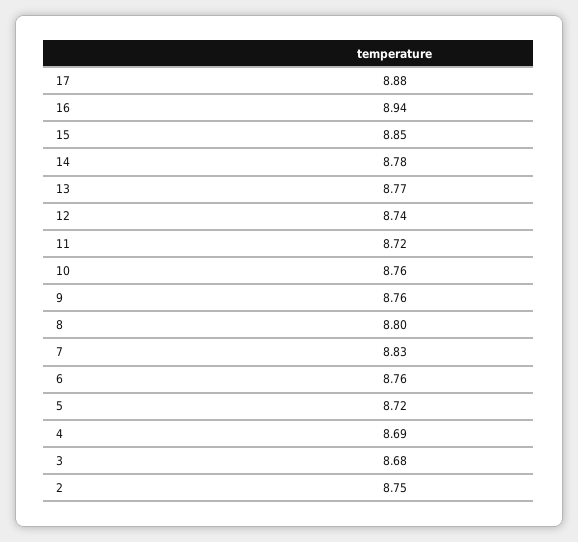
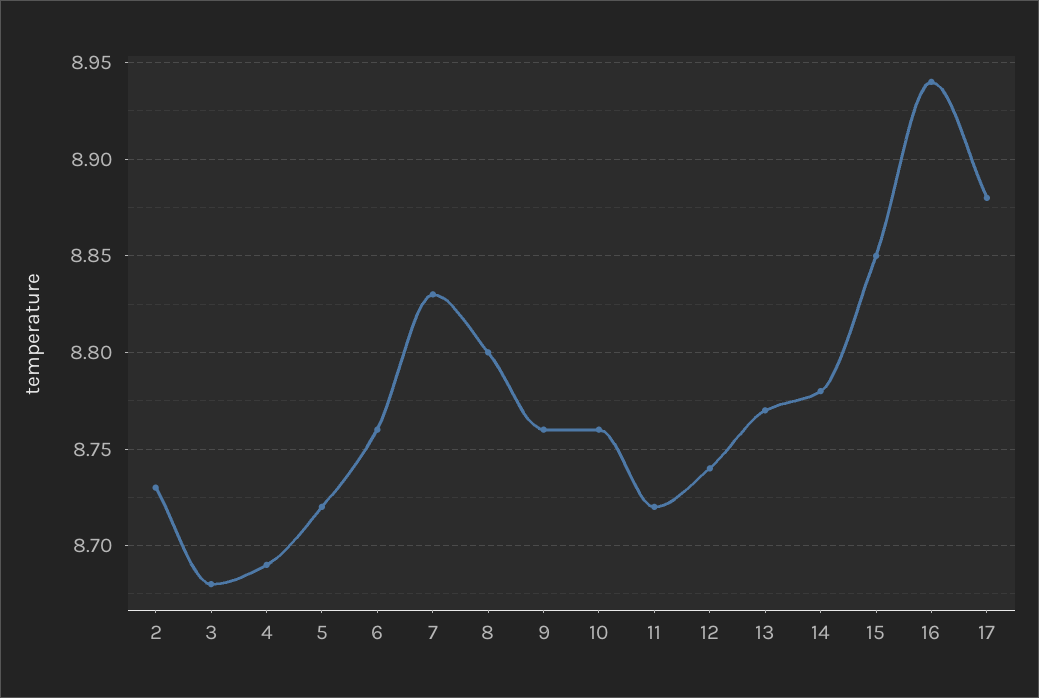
  {
    "17": 8.88,
    "16": 8.94,
    "15": 8.85,
    "14": 8.78,
    "13": 8.77,
    "12": 8.74,
    "11": 8.72,
    "10": 8.76,
    "9": 8.76,
    "8": 8.8,
    "7": 8.83,
    "6": 8.76,
    "5": 8.72,
    "4": 8.69,
    "3": 8.68,
-   "2": 8.75
+   "2": 8.73
  }

